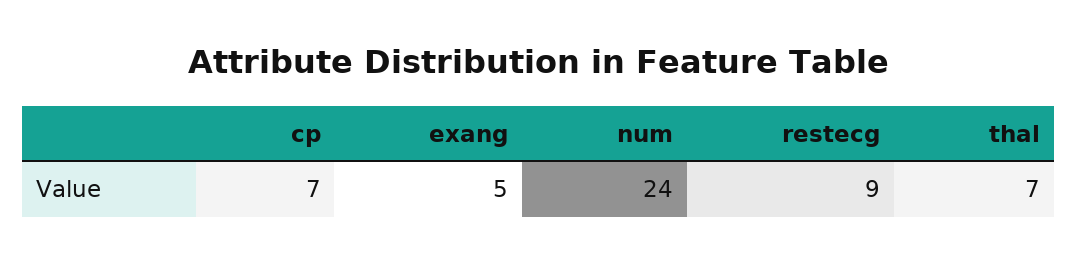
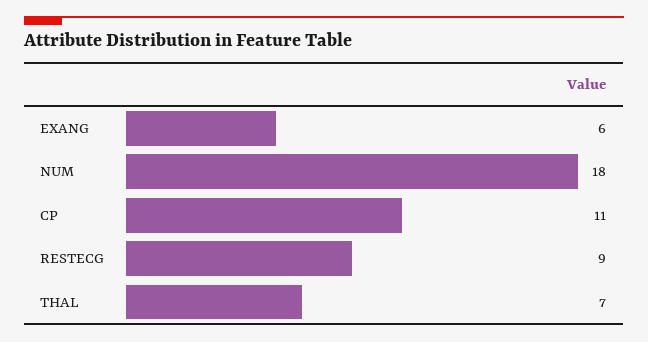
  {
-   "cp": 7,
+   "cp": 11,
-   "exang": 5,
+   "exang": 6,
-   "num": 24,
+   "num": 18,
    "restecg": 9,
    "thal": 7
  }

